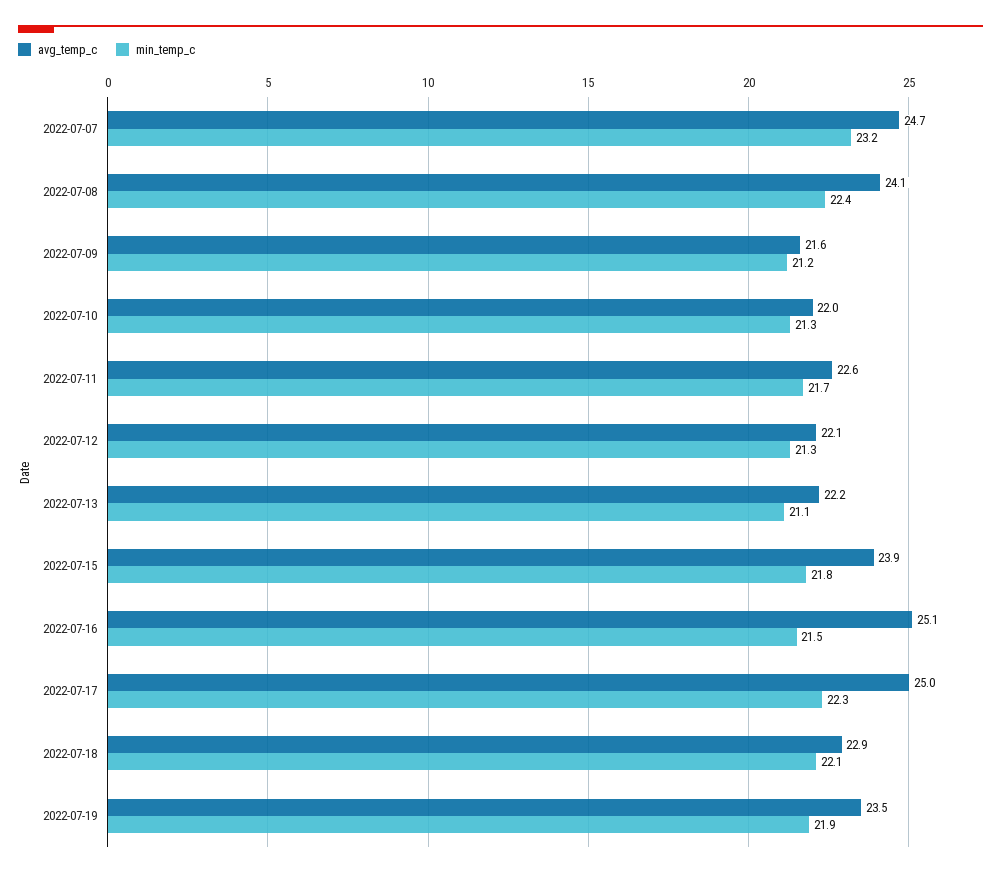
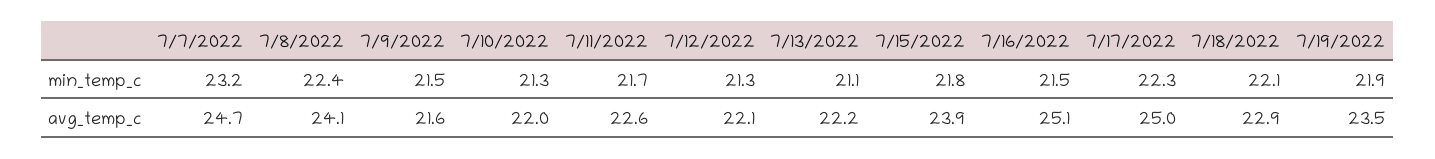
  {
    "avg_temp_c": {
      "2022-07-07": 24.7,
      "2022-07-08": 24.1,
      "2022-07-09": 21.6,
      "2022-07-10": 22,
      "2022-07-11": 22.6,
      "2022-07-12": 22.1,
      "2022-07-13": 22.2,
      "2022-07-15": 23.9,
      "2022-07-16": 25.1,
      "2022-07-17": 25,
      "2022-07-18": 22.9,
      "2022-07-19": 23.5
    },
    "min_temp_c": {
      "2022-07-07": 23.2,
      "2022-07-08": 22.4,
-     "2022-07-09": 21.2,
+     "2022-07-09": 21.5,
      "2022-07-10": 21.3,
      "2022-07-11": 21.7,
      "2022-07-12": 21.3,
      "2022-07-13": 21.1,
      "2022-07-15": 21.8,
      "2022-07-16": 21.5,
      "2022-07-17": 22.3,
      "2022-07-18": 22.1,
      "2022-07-19": 21.9
    }
  }

